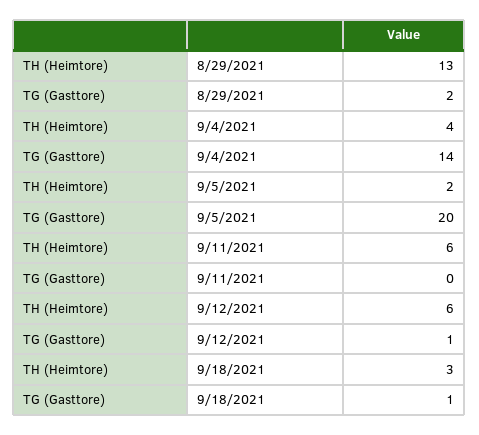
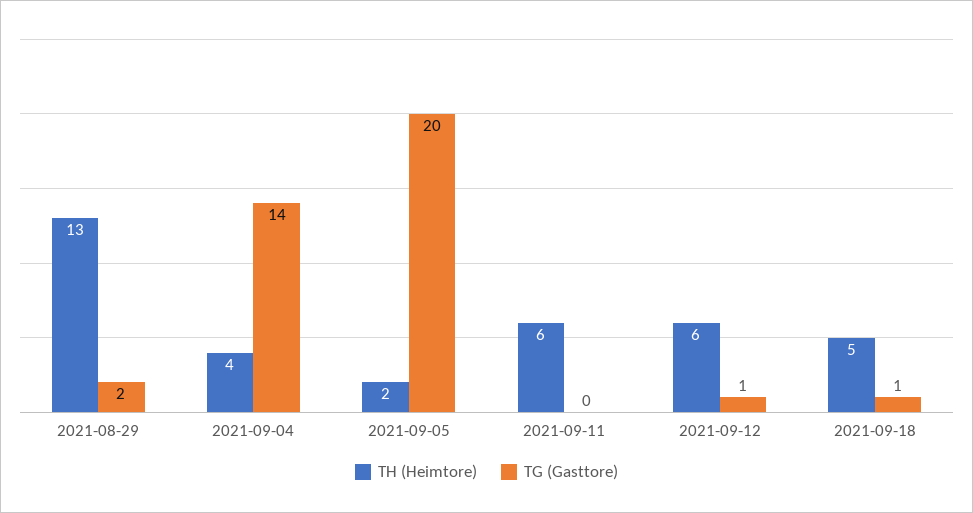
  {
    "TH (Heimtore)": {
      "8/29/2021": 13,
      "9/4/2021": 4,
      "9/5/2021": 2,
      "9/11/2021": 6,
      "9/12/2021": 6,
-     "9/18/2021": 3
+     "9/18/2021": 5
    },
    "TG (Gasttore)": {
      "8/29/2021": 2,
      "9/4/2021": 14,
      "9/5/2021": 20,
      "9/11/2021": 0,
      "9/12/2021": 1,
      "9/18/2021": 1
    }
  }

